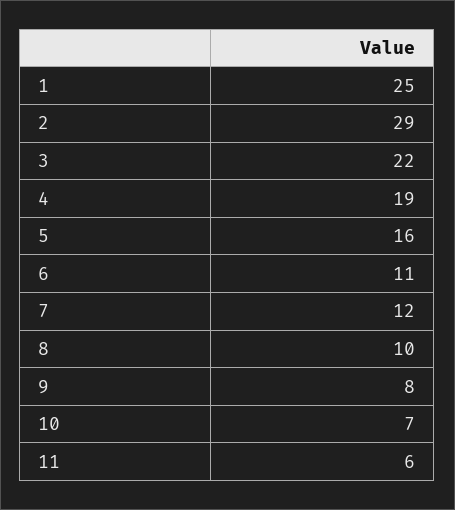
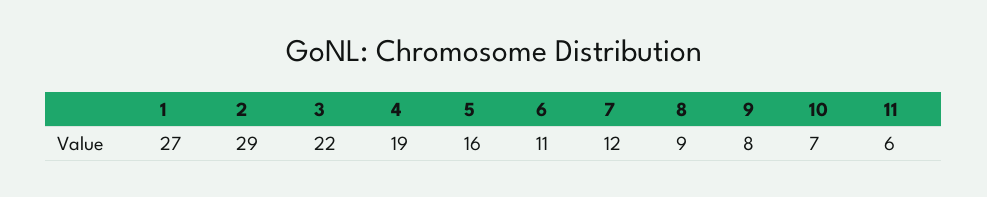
  {
-   "1": 25,
+   "1": 27,
    "2": 29,
    "3": 22,
    "4": 19,
    "5": 16,
    "6": 11,
    "7": 12,
-   "8": 10,
+   "8": 9,
    "9": 8,
    "10": 7,
    "11": 6
  }

